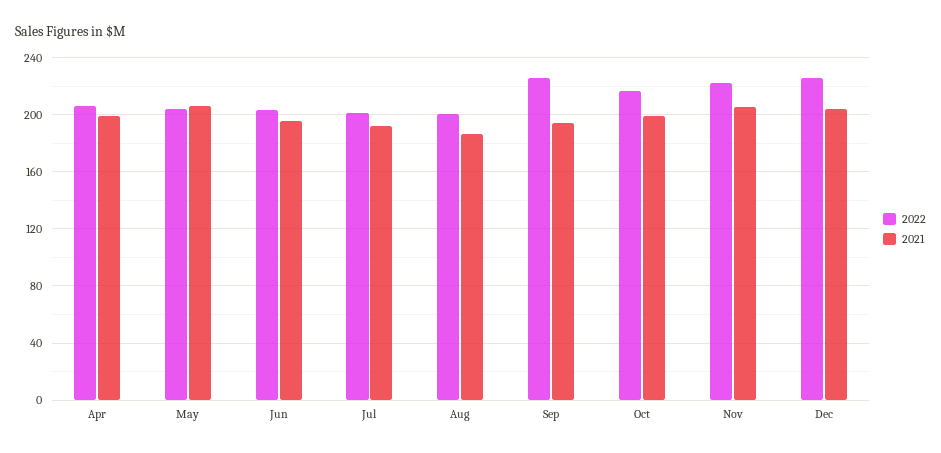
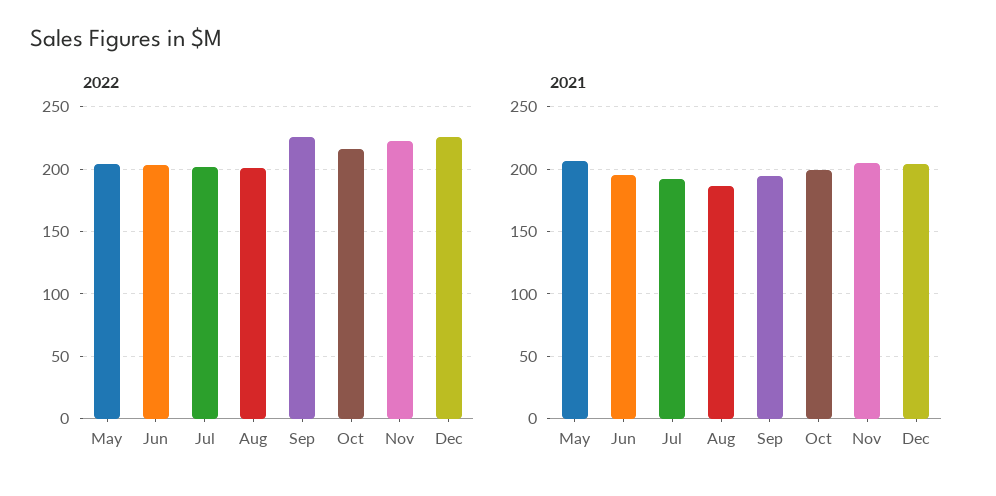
  {
    "2022": {
-     "Apr": 205,
      "May": 205,
      "Jun": 205,
      "Jul": 200,
      "Aug": 200,
      "Sep": 225,
      "Oct": 215,
      "Nov": 220,
      "Dec": 225
    },
    "2021": {
-     "Apr": 200,
      "May": 205,
      "Jun": 195,
      "Jul": 190,
      "Aug": 185,
      "Sep": 195,
      "Oct": 200,
      "Nov": 205,
      "Dec": 205
    }
  }

